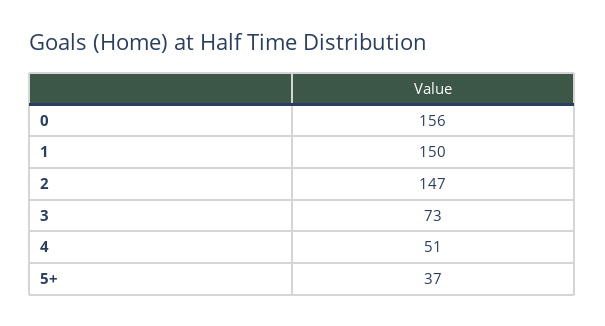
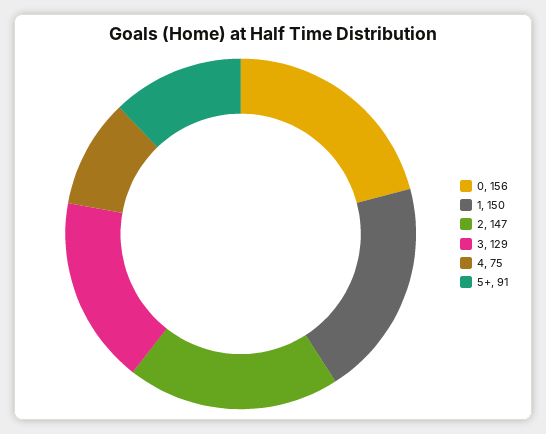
  {
    "0": 156,
    "1": 150,
    "2": 147,
-   "3": 73,
+   "3": 129,
-   "4": 51,
+   "4": 75,
-   "5+": 37
+   "5+": 91
  }

